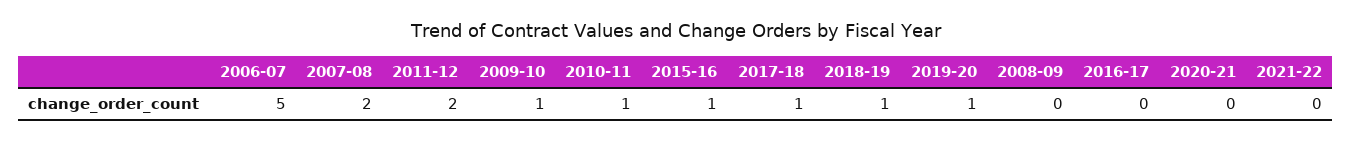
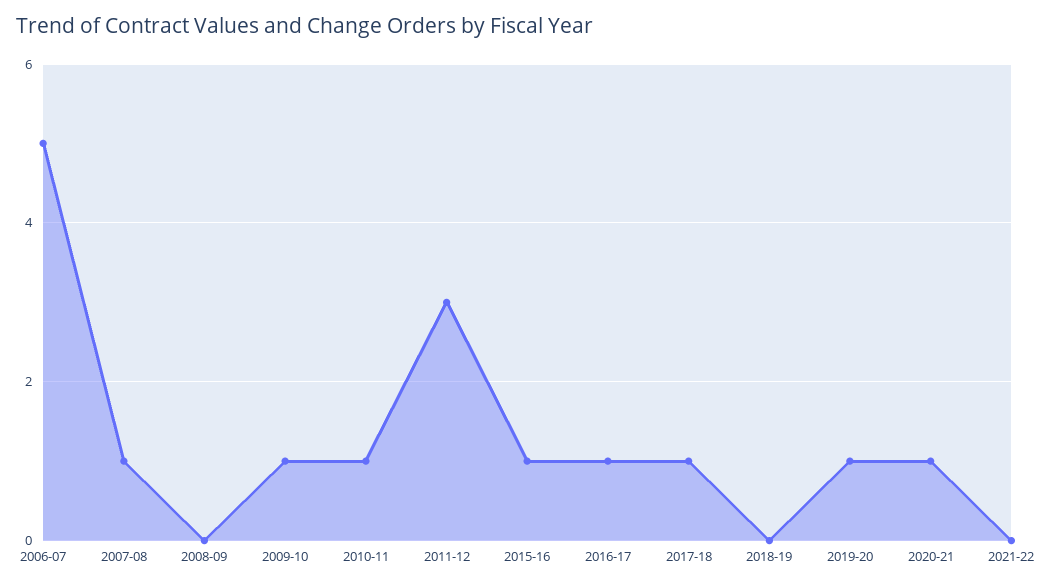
  {
    "2006-07": 5,
-   "2007-08": 2,
+   "2007-08": 1,
-   "2011-12": 2,
+   "2011-12": 3,
    "2009-10": 1,
    "2010-11": 1,
    "2015-16": 1,
    "2017-18": 1,
-   "2018-19": 1,
+   "2018-19": 0,
    "2019-20": 1,
    "2008-09": 0,
-   "2016-17": 0,
+   "2016-17": 1,
-   "2020-21": 0,
+   "2020-21": 1,
    "2021-22": 0
  }

